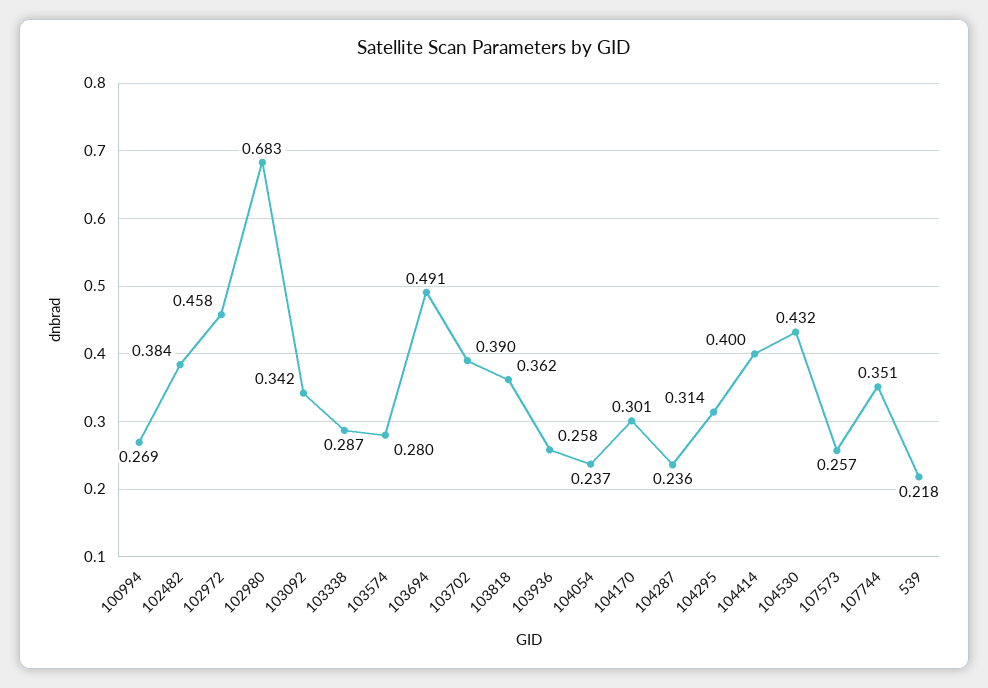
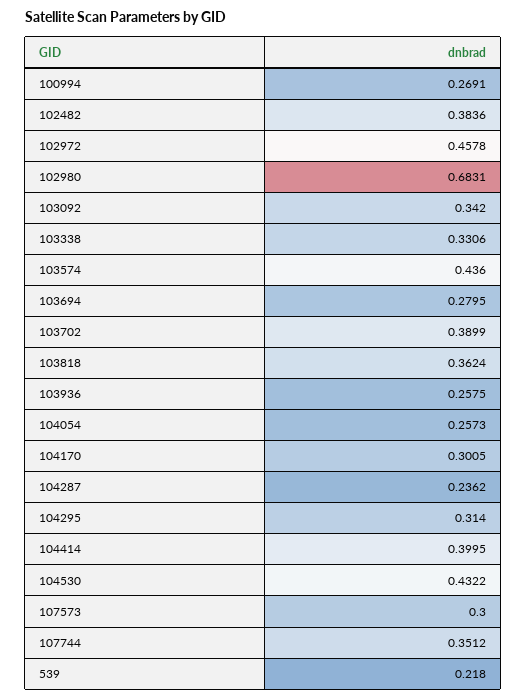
  {
    "100994": 0.2691,
    "102482": 0.3836,
    "102972": 0.4578,
    "102980": 0.6831,
    "103092": 0.342,
-   "103338": 0.287,
+   "103338": 0.3306,
-   "103574": 0.28,
+   "103574": 0.436,
-   "103694": 0.491,
+   "103694": 0.2795,
    "103702": 0.3899,
    "103818": 0.3624,
    "103936": 0.2575,
-   "104054": 0.237,
+   "104054": 0.2573,
    "104170": 0.3005,
    "104287": 0.2362,
    "104295": 0.314,
    "104414": 0.3995,
    "104530": 0.4322,
-   "107573": 0.257,
+   "107573": 0.3,
    "107744": 0.3512,
    "539": 0.218
  }

